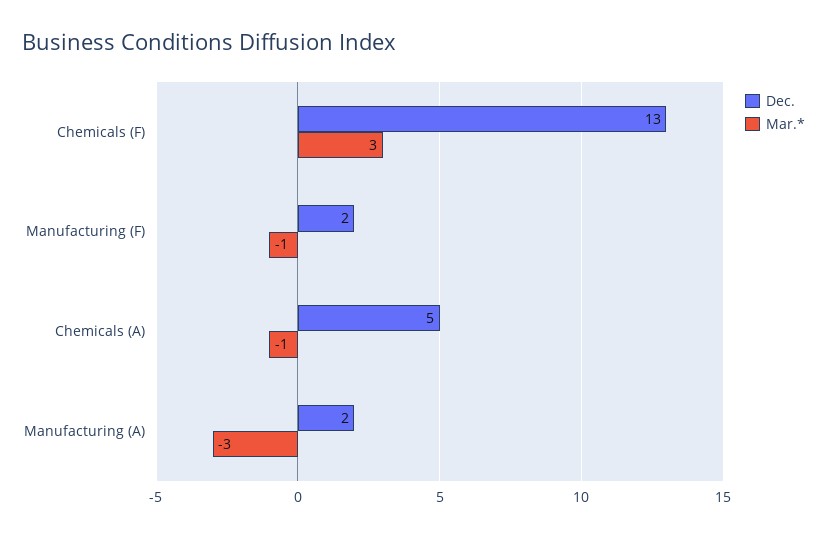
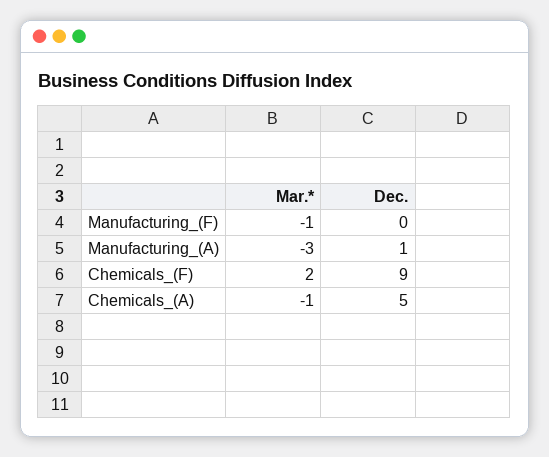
  {
    "Dec.": {
-     "Chemicals (F)": 13,
+     "Chemicals (F)": 9,
-     "Manufacturing (F)": 2,
+     "Manufacturing (F)": 0,
      "Chemicals (A)": 5,
-     "Manufacturing (A)": 2
+     "Manufacturing (A)": 1
    },
    "Mar.*": {
-     "Chemicals (F)": 3,
+     "Chemicals (F)": 2,
      "Manufacturing (F)": -1,
      "Chemicals (A)": -1,
      "Manufacturing (A)": -3
    }
  }

